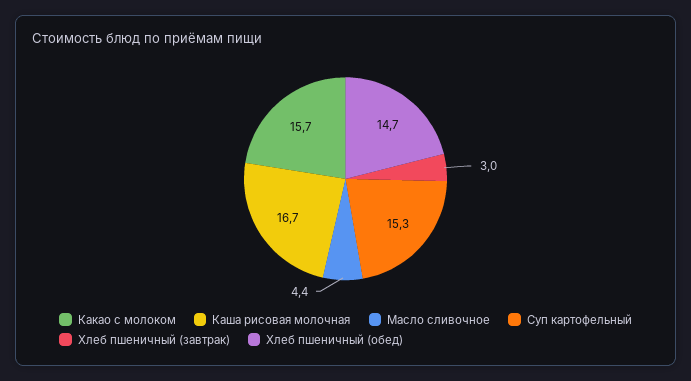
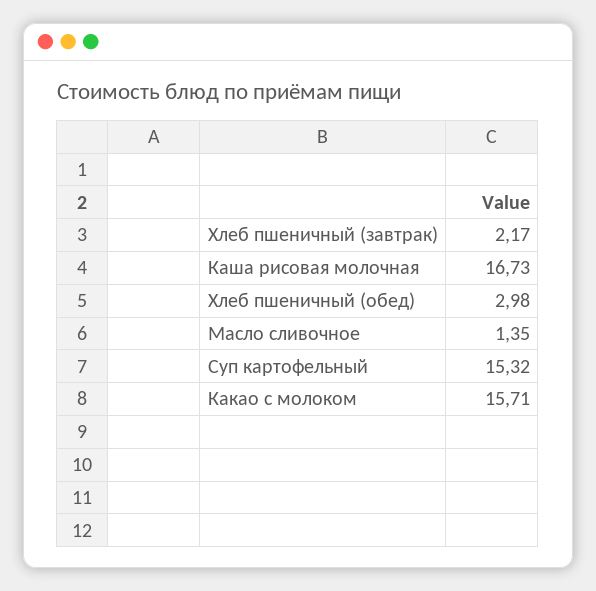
  {
    "Какао с молоком": 15.71,
    "Каша рисовая молочная": 16.73,
-   "Масло сливочное": 4.4,
+   "Масло сливочное": 1.35,
    "Суп картофельный": 15.32,
-   "Хлеб пшеничный (завтрак)": 3,
+   "Хлеб пшеничный (завтрак)": 2.17,
-   "Хлеб пшеничный (обед)": 14.7
+   "Хлеб пшеничный (обед)": 2.98
  }

